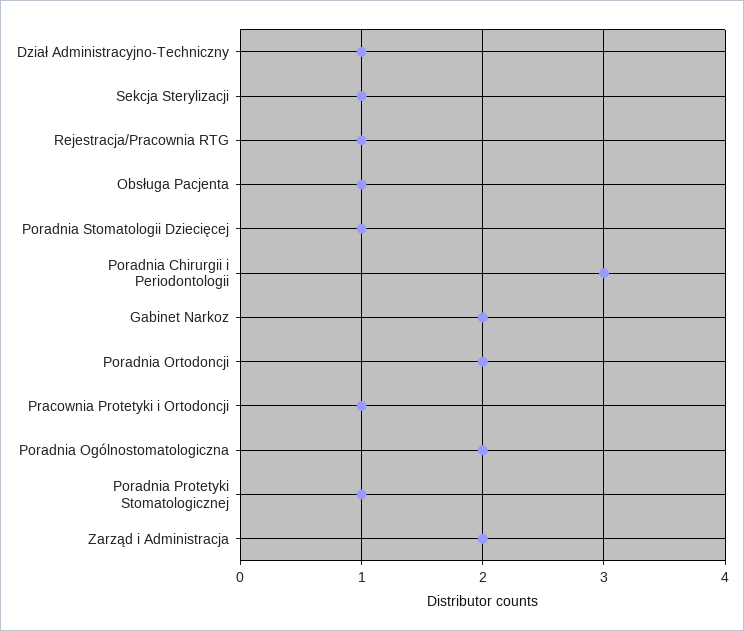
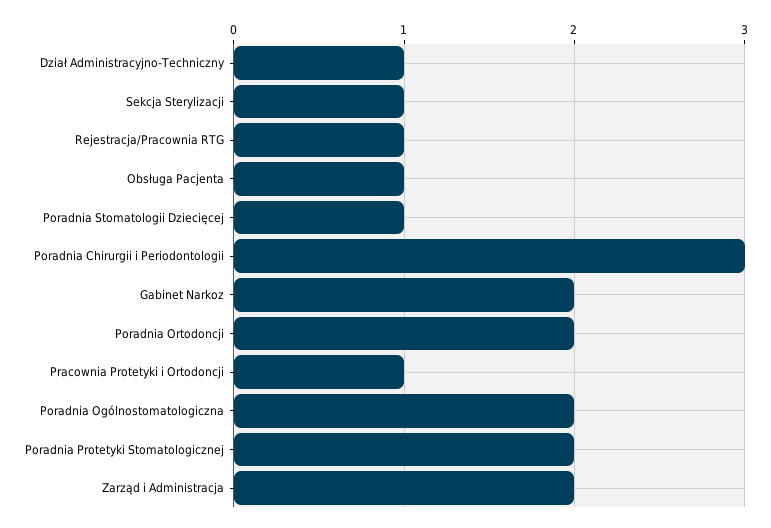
  {
    "Dział Administracyjno-Techniczny": 1,
    "Sekcja Sterylizacji": 1,
    "Rejestracja/Pracownia RTG": 1,
    "Obsługa Pacjenta": 1,
    "Poradnia Stomatologii Dziecięcej": 1,
    "Poradnia Chirurgii i Periodontologii": 3,
    "Gabinet Narkoz": 2,
    "Poradnia Ortodoncji": 2,
    "Pracownia Protetyki i Ortodoncji": 1,
    "Poradnia Ogólnostomatologiczna": 2,
-   "Poradnia Protetyki Stomatologicznej": 1,
+   "Poradnia Protetyki Stomatologicznej": 2,
    "Zarząd i Administracja": 2
  }

